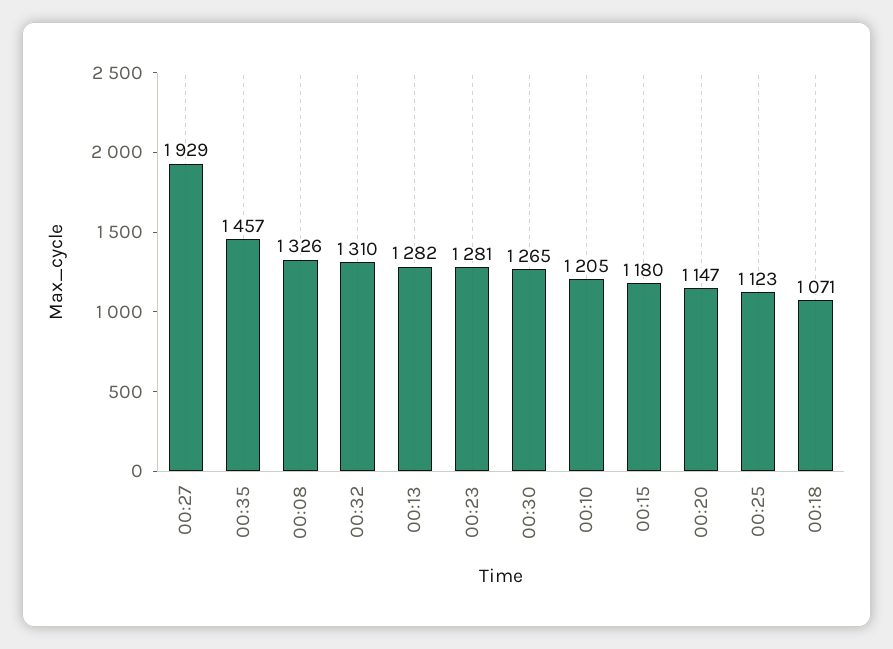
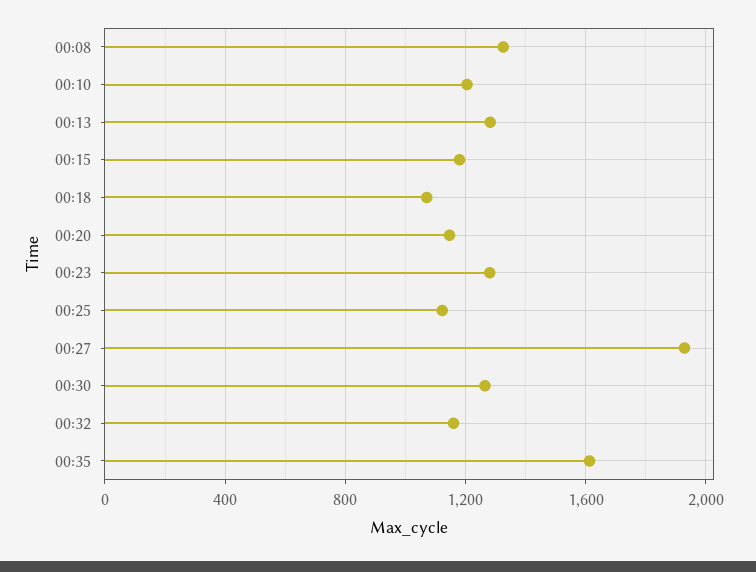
  {
    "00:27": 1929,
-   "00:35": 1457,
+   "00:35": 1600,
    "00:08": 1326,
-   "00:32": 1310,
+   "00:32": 1150,
    "00:13": 1282,
    "00:23": 1281,
    "00:30": 1265,
    "00:10": 1205,
    "00:15": 1180,
    "00:20": 1147,
    "00:25": 1123,
    "00:18": 1071
  }

